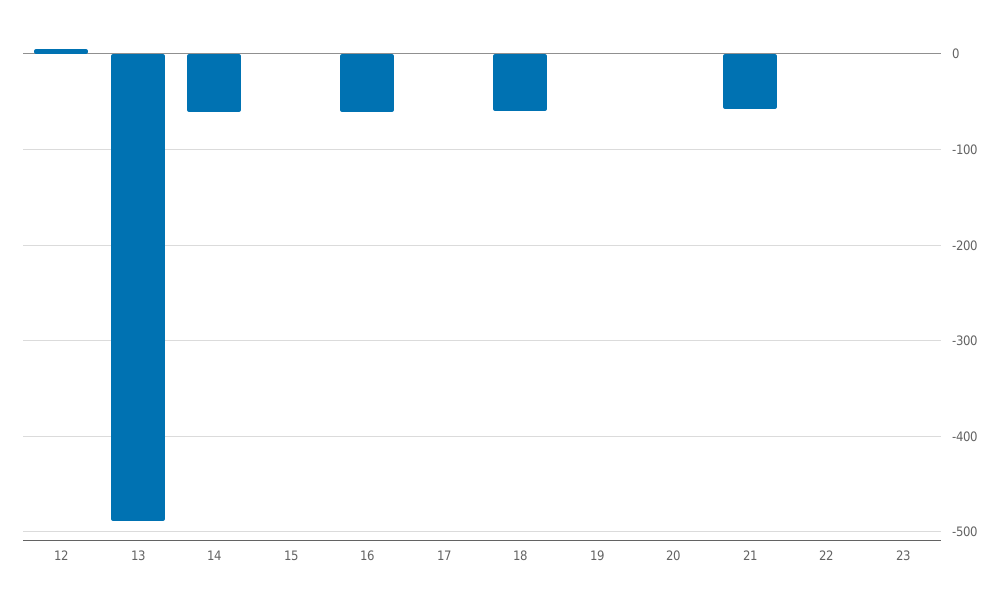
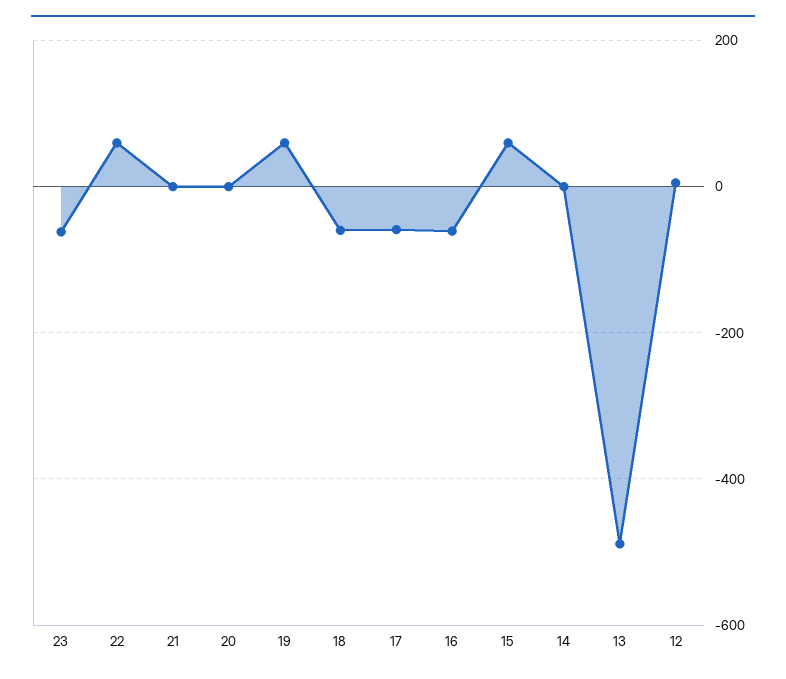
  {
    "12": 10,
    "13": -490,
-   "14": -60,
+   "14": 0,
-   "15": 0,
+   "15": 60,
    "16": -60,
-   "17": 0,
+   "17": -60,
    "18": -60,
-   "19": 0,
+   "19": 60,
    "20": 0,
-   "21": -60,
+   "21": 0,
-   "22": 0,
+   "22": 60,
-   "23": 0
+   "23": -60
  }

